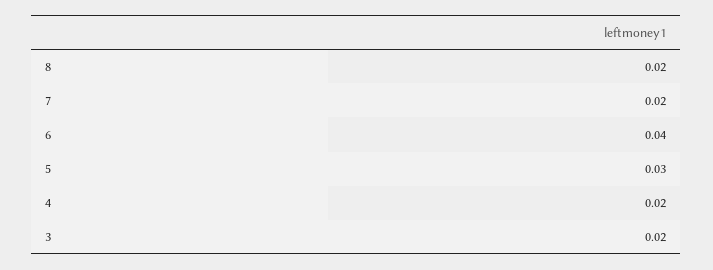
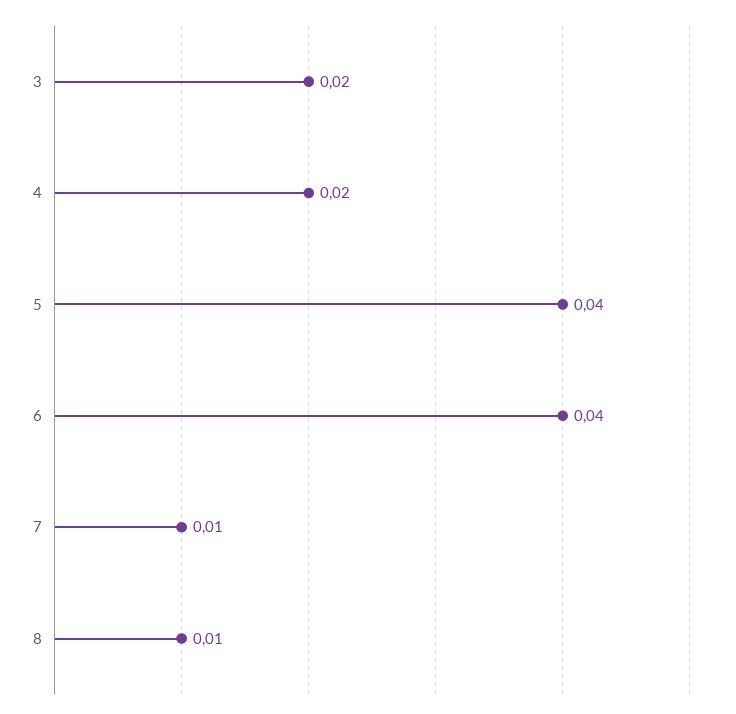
  {
-   "8": 0.02,
+   "8": 0.01,
-   "7": 0.02,
+   "7": 0.01,
    "6": 0.04,
-   "5": 0.03,
+   "5": 0.04,
    "4": 0.02,
    "3": 0.02
  }

